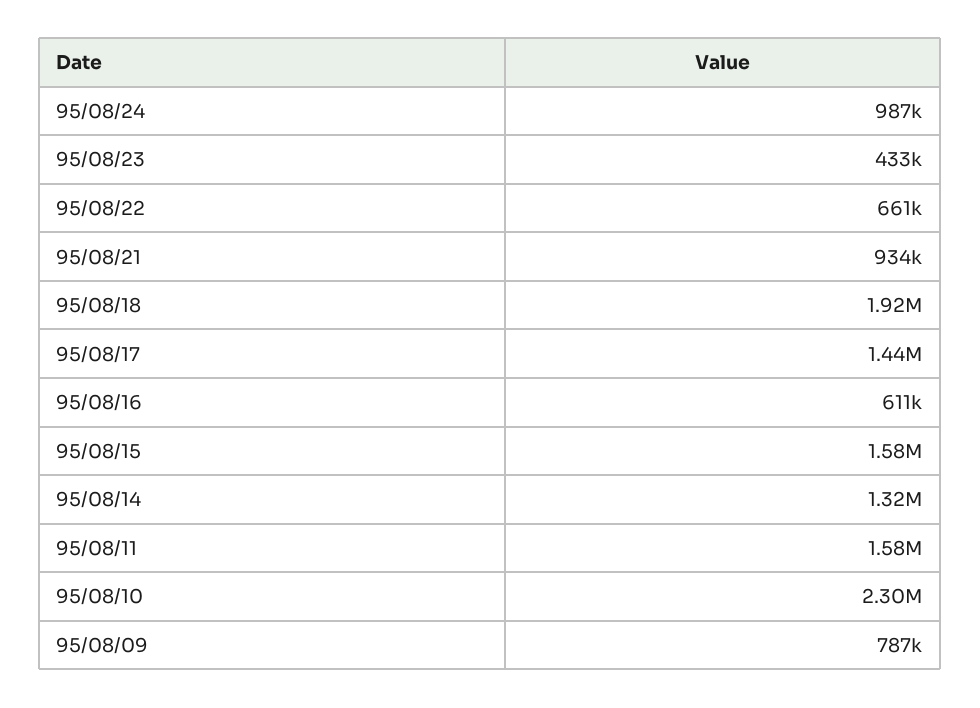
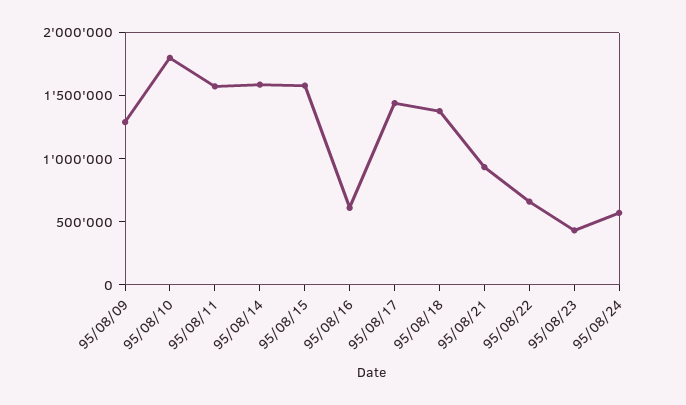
  {
-   "95/08/24": 987000,
+   "95/08/24": 600000,
    "95/08/23": 433000,
    "95/08/22": 661000,
    "95/08/21": 934000,
-   "95/08/18": 1920000,
+   "95/08/18": 1400000,
    "95/08/17": 1440000,
    "95/08/16": 611000,
    "95/08/15": 1580000,
-   "95/08/14": 1320000,
+   "95/08/14": 1600000,
    "95/08/11": 1580000,
-   "95/08/10": 2300000,
+   "95/08/10": 1800000,
-   "95/08/09": 787000
+   "95/08/09": 1300000
  }

